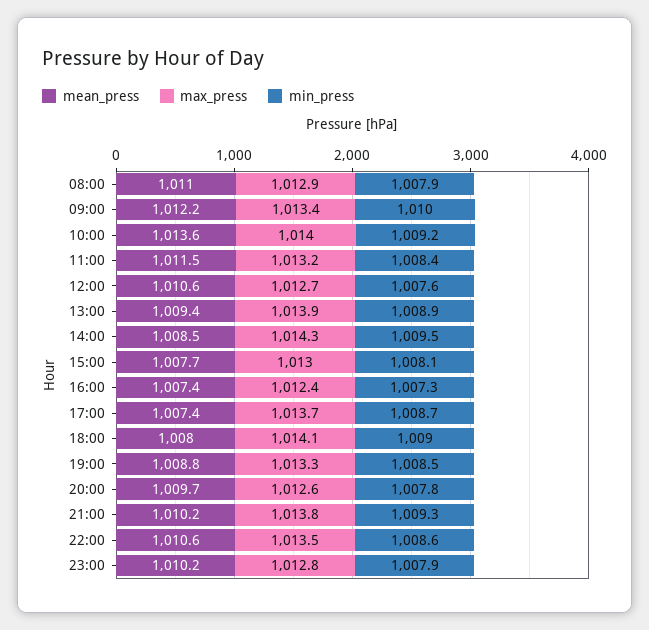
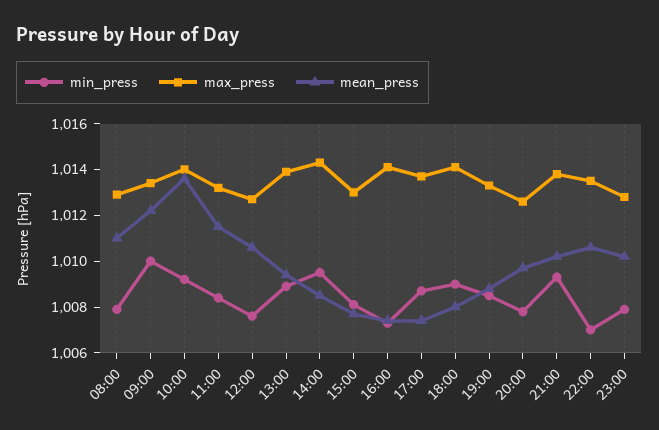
  {
    "mean_press": {
      "08:00": 1011,
      "09:00": 1012.2,
      "10:00": 1013.6,
      "11:00": 1011.5,
      "12:00": 1010.6,
      "13:00": 1009.4,
      "14:00": 1008.5,
      "15:00": 1007.7,
      "16:00": 1007.4,
      "17:00": 1007.4,
      "18:00": 1008,
      "19:00": 1008.8,
      "20:00": 1009.7,
      "21:00": 1010.2,
      "22:00": 1010.6,
      "23:00": 1010.2
    },
    "max_press": {
      "08:00": 1012.9,
      "09:00": 1013.4,
      "10:00": 1014,
      "11:00": 1013.2,
      "12:00": 1012.7,
      "13:00": 1013.9,
      "14:00": 1014.3,
      "15:00": 1013,
-     "16:00": 1012.4,
+     "16:00": 1014,
      "17:00": 1013.7,
      "18:00": 1014.1,
      "19:00": 1013.3,
      "20:00": 1012.6,
      "21:00": 1013.8,
      "22:00": 1013.5,
      "23:00": 1012.8
    },
    "min_press": {
      "08:00": 1007.9,
      "09:00": 1010,
      "10:00": 1009.2,
      "11:00": 1008.4,
      "12:00": 1007.6,
      "13:00": 1008.9,
      "14:00": 1009.5,
      "15:00": 1008.1,
      "16:00": 1007.3,
      "17:00": 1008.7,
      "18:00": 1009,
      "19:00": 1008.5,
      "20:00": 1007.8,
      "21:00": 1009.3,
-     "22:00": 1008.6,
+     "22:00": 1007,
      "23:00": 1007.9
    }
  }

